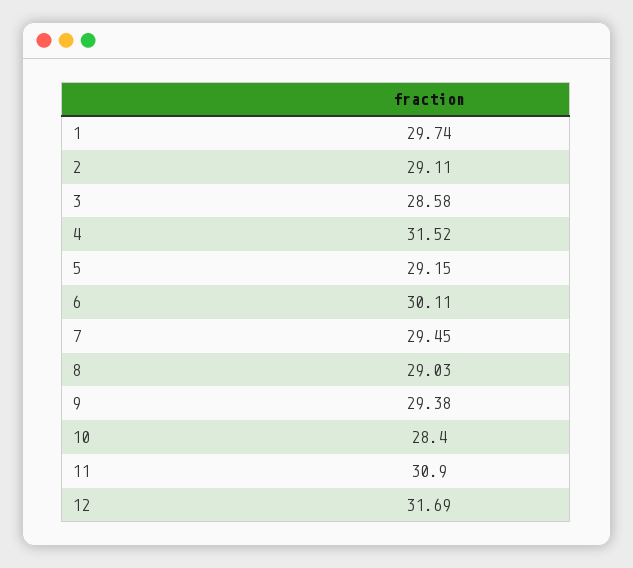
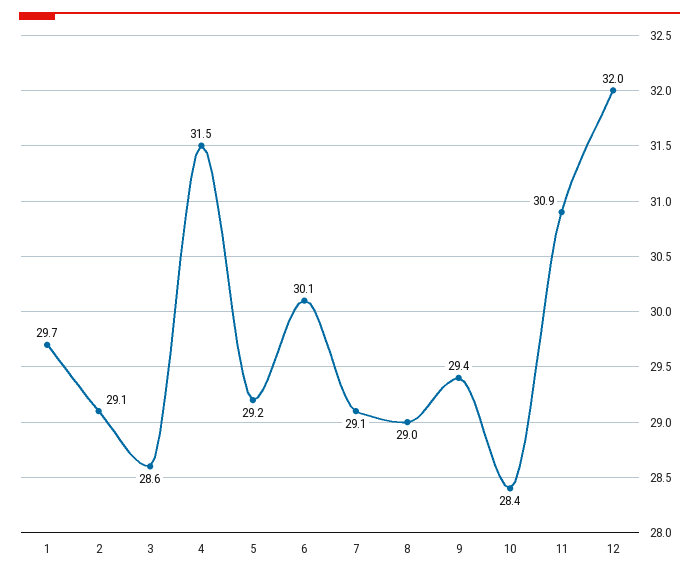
  {
    "1": 29.74,
    "2": 29.11,
    "3": 28.58,
    "4": 31.52,
    "5": 29.15,
    "6": 30.11,
-   "7": 29.45,
+   "7": 29.1,
    "8": 29.03,
    "9": 29.38,
    "10": 28.4,
    "11": 30.9,
-   "12": 31.69
+   "12": 32
  }

